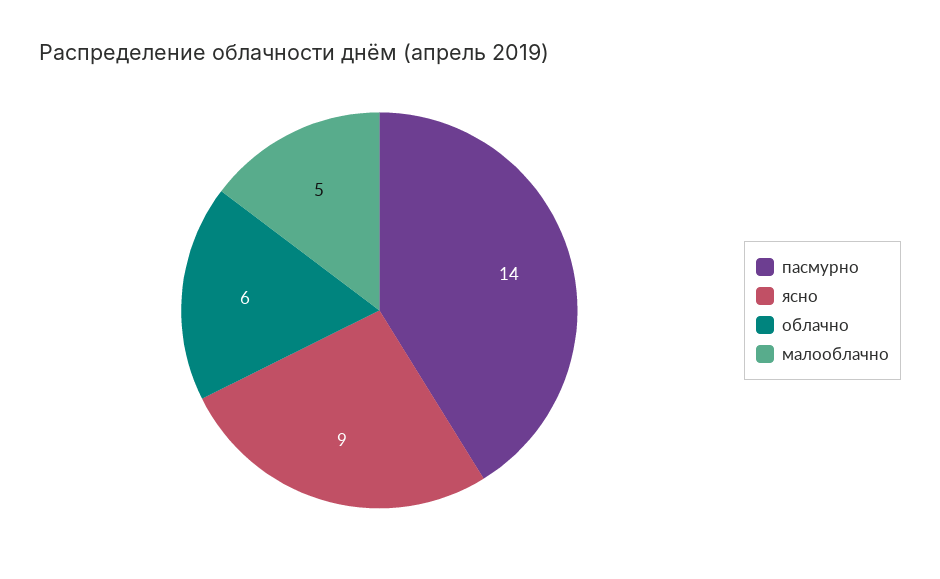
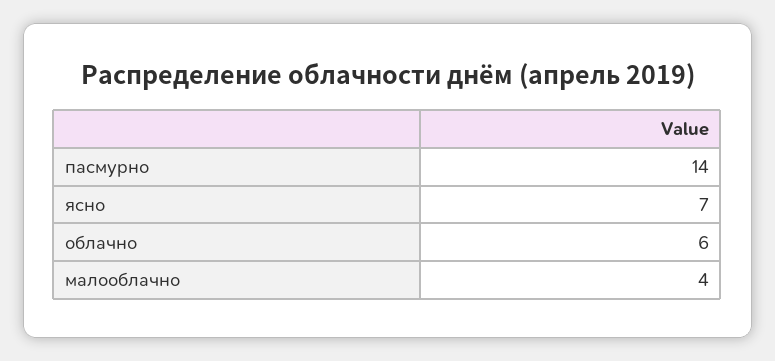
  {
    "пасмурно": 14,
-   "ясно": 9,
+   "ясно": 7,
    "облачно": 6,
-   "малооблачно": 5
+   "малооблачно": 4
  }

